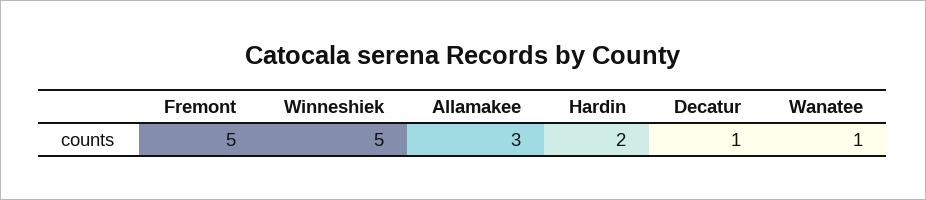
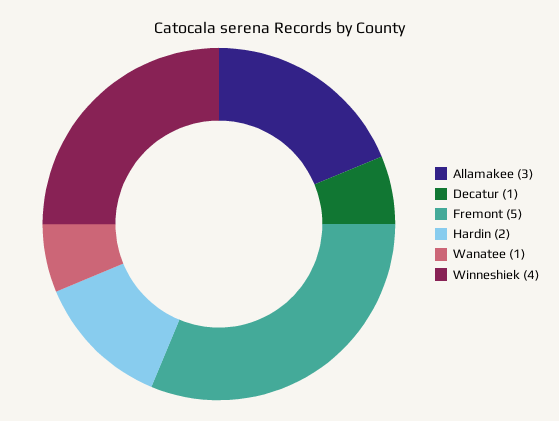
  {
    "Fremont": 5,
-   "Winneshiek": 5,
+   "Winneshiek": 4,
    "Allamakee": 3,
    "Hardin": 2,
    "Decatur": 1,
    "Wanatee": 1
  }

